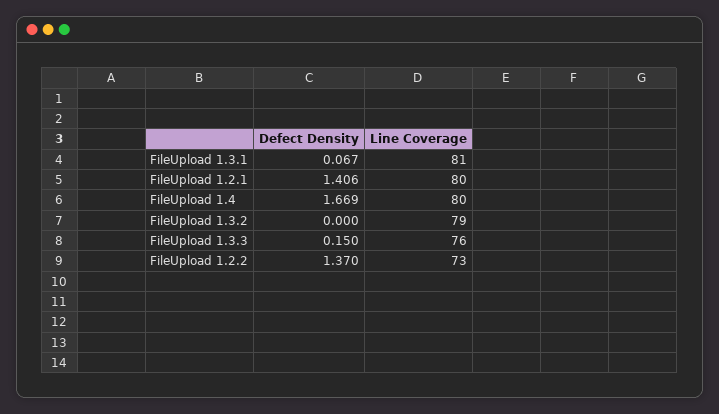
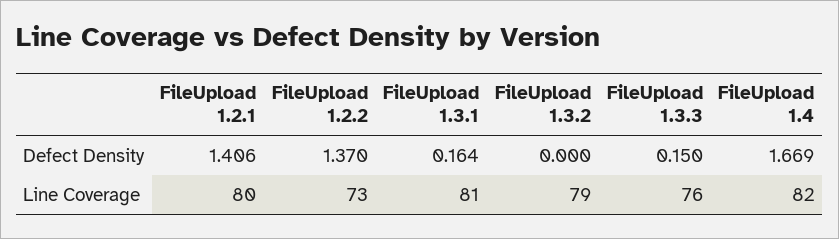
  {
    "Defect Density": {
-     "FileUpload 1.3.1": 0.067,
+     "FileUpload 1.3.1": 0.164,
      "FileUpload 1.2.1": 1.406,
      "FileUpload 1.4": 1.669,
      "FileUpload 1.3.2": 0,
      "FileUpload 1.3.3": 0.15,
      "FileUpload 1.2.2": 1.37
    },
    "Line Coverage": {
      "FileUpload 1.3.1": 81,
      "FileUpload 1.2.1": 80,
-     "FileUpload 1.4": 80,
+     "FileUpload 1.4": 82,
      "FileUpload 1.3.2": 79,
      "FileUpload 1.3.3": 76,
      "FileUpload 1.2.2": 73
    }
  }

